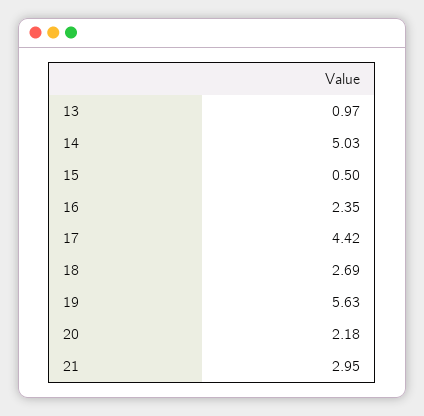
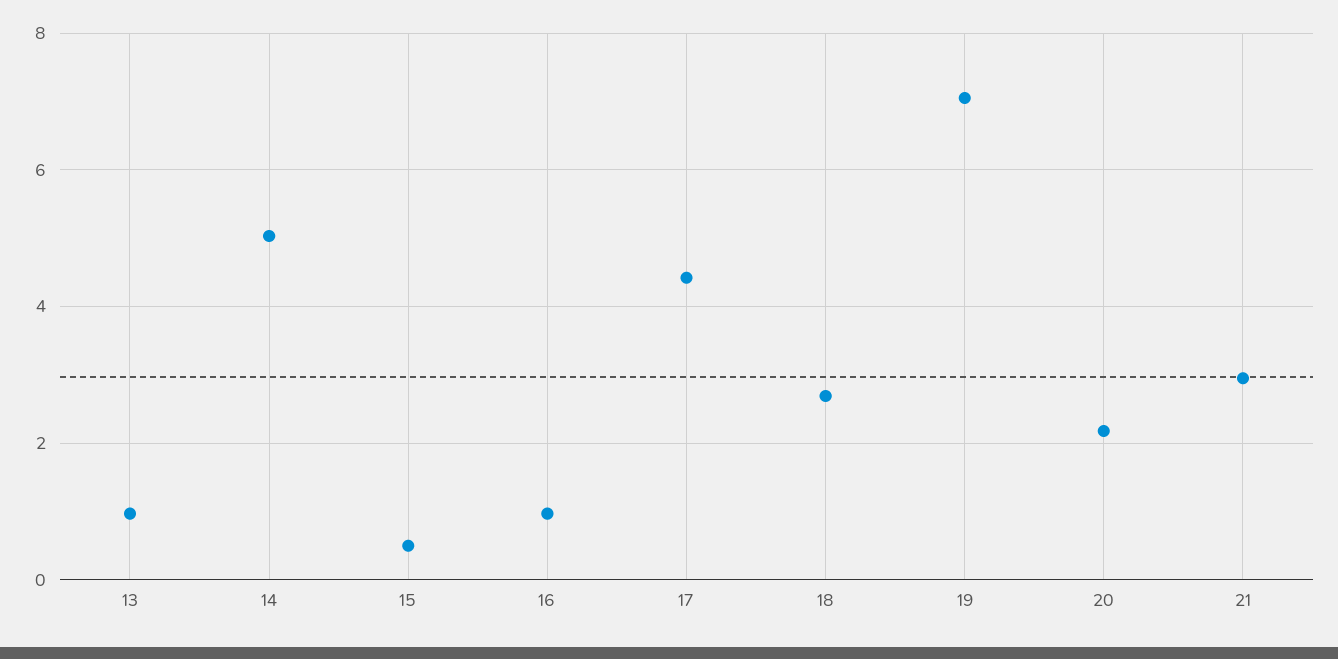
  {
    "13": 0.97,
    "14": 5.03,
    "15": 0.5,
-   "16": 2.35,
+   "16": 1,
    "17": 4.42,
    "18": 2.69,
-   "19": 5.63,
+   "19": 7,
    "20": 2.18,
    "21": 2.95
  }

